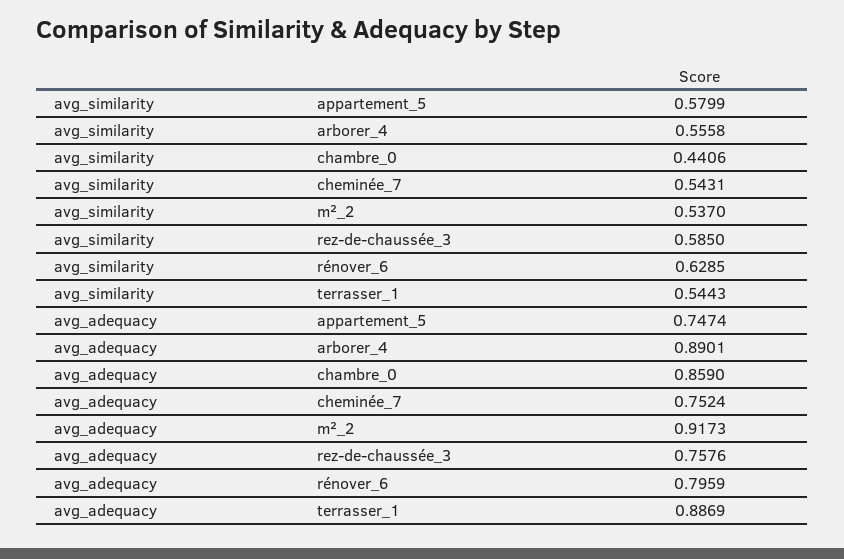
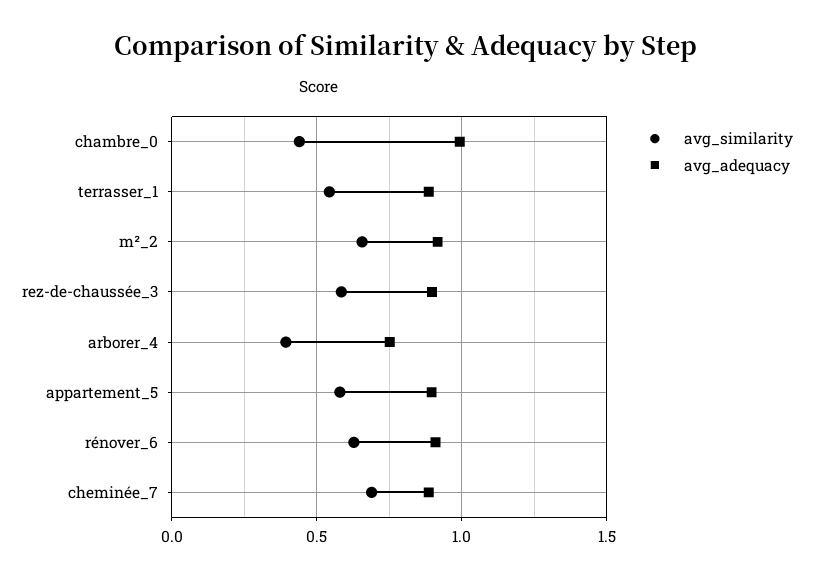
  {
    "avg_similarity": {
      "appartement_5": 0.5799,
-     "arborer_4": 0.5558,
+     "arborer_4": 0.4,
      "chambre_0": 0.4406,
-     "cheminée_7": 0.5431,
+     "cheminée_7": 0.7,
-     "m²_2": 0.537,
+     "m²_2": 0.65,
      "rez-de-chaussée_3": 0.585,
      "rénover_6": 0.6285,
      "terrasser_1": 0.5443
    },
    "avg_adequacy": {
-     "appartement_5": 0.7474,
+     "appartement_5": 0.9,
-     "arborer_4": 0.8901,
+     "arborer_4": 0.75,
-     "chambre_0": 0.859,
+     "chambre_0": 1,
-     "cheminée_7": 0.7524,
+     "cheminée_7": 0.9,
      "m²_2": 0.9173,
-     "rez-de-chaussée_3": 0.7576,
+     "rez-de-chaussée_3": 0.9,
-     "rénover_6": 0.7959,
+     "rénover_6": 0.9,
      "terrasser_1": 0.8869
    }
  }

